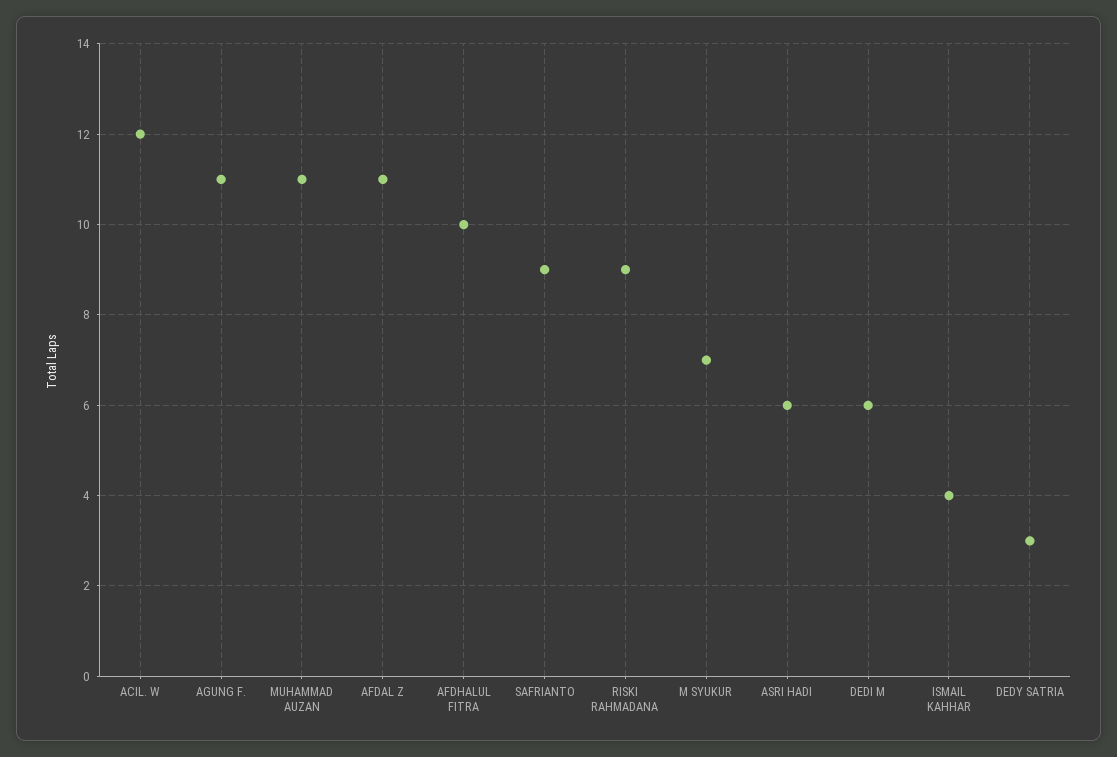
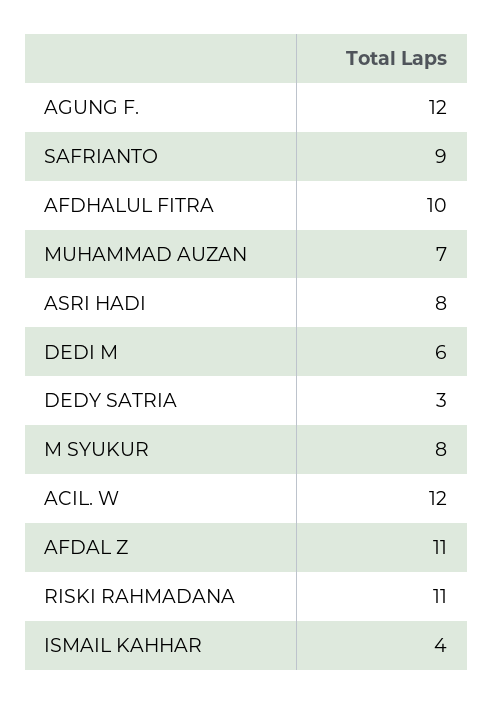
  {
    "ACIL. W": 12,
-   "AGUNG F.": 11,
+   "AGUNG F.": 12,
-   "MUHAMMAD AUZAN": 11,
+   "MUHAMMAD AUZAN": 7,
    "AFDAL Z": 11,
    "AFDHALUL FITRA": 10,
    "SAFRIANTO": 9,
-   "RISKI RAHMADANA": 9,
+   "RISKI RAHMADANA": 11,
-   "M SYUKUR": 7,
+   "M SYUKUR": 8,
-   "ASRI HADI": 6,
+   "ASRI HADI": 8,
    "DEDI M": 6,
    "ISMAIL KAHHAR": 4,
    "DEDY SATRIA": 3
  }

